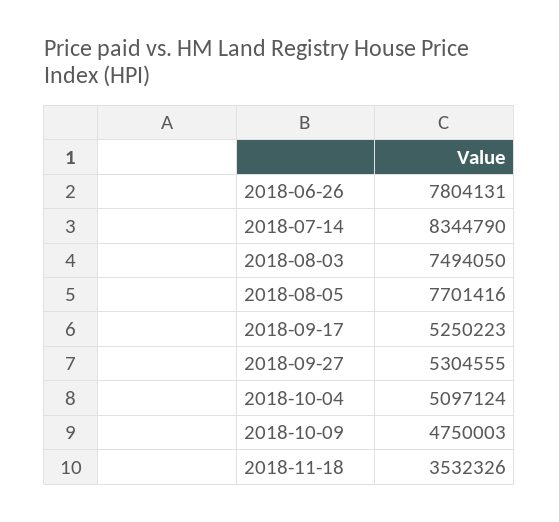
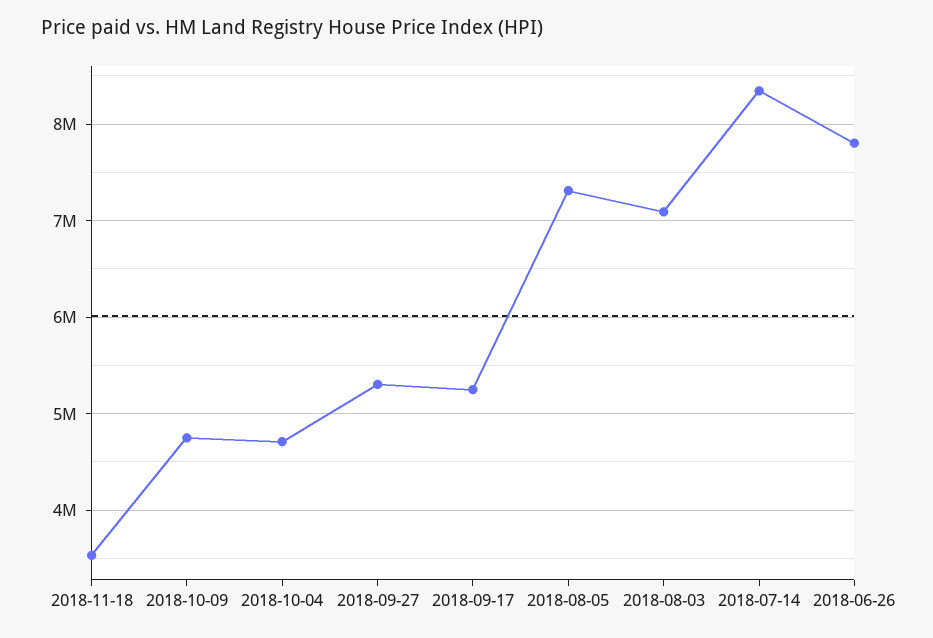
  {
    "2018-06-26": 7804131,
    "2018-07-14": 8344790,
-   "2018-08-03": 7494050,
+   "2018-08-03": 7100000,
-   "2018-08-05": 7701416,
+   "2018-08-05": 7300000,
    "2018-09-17": 5250223,
    "2018-09-27": 5304555,
-   "2018-10-04": 5097124,
+   "2018-10-04": 4700000,
    "2018-10-09": 4750003,
    "2018-11-18": 3532326
  }

